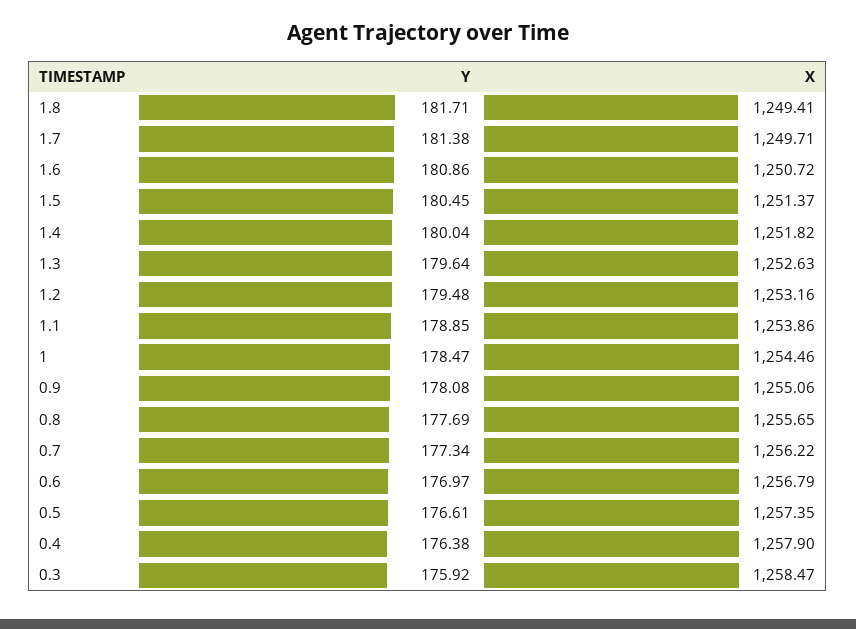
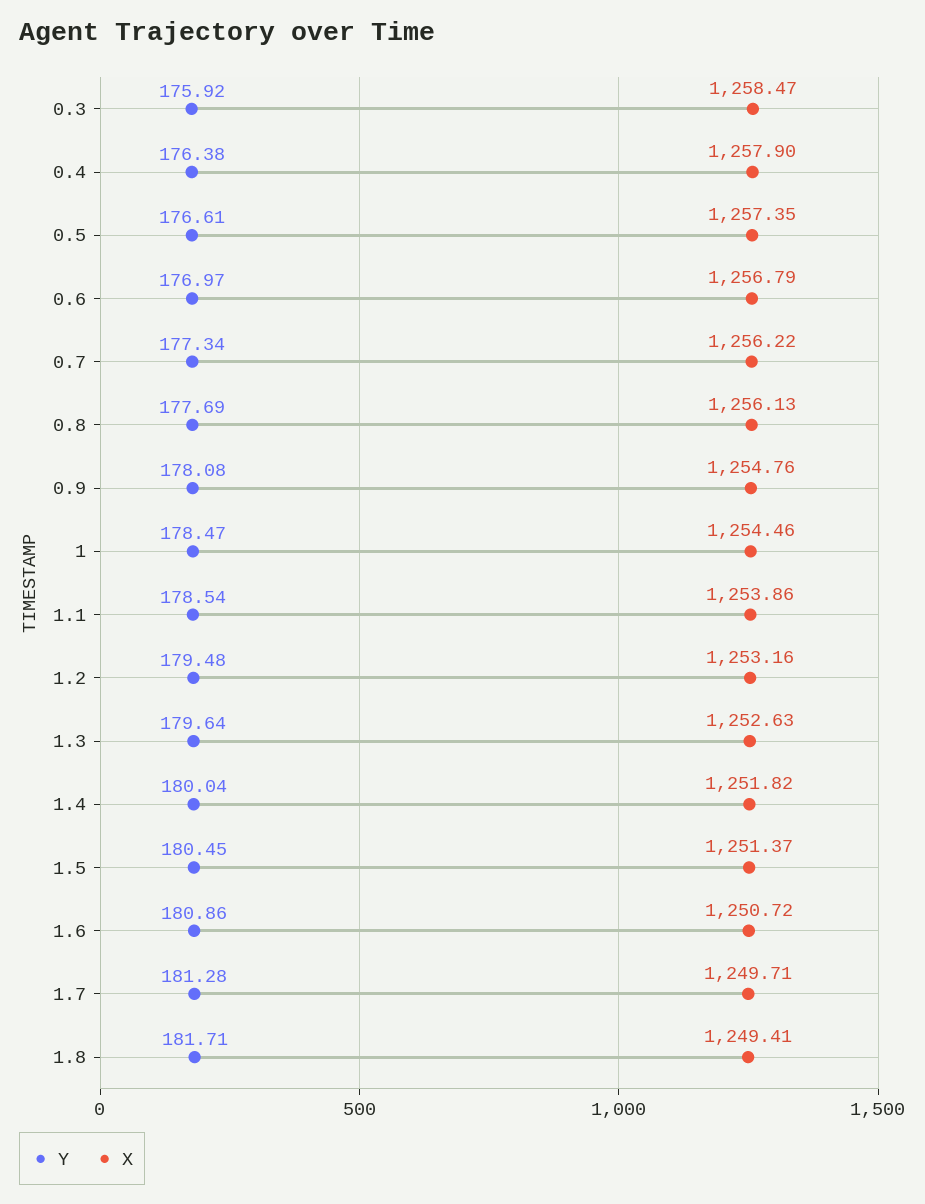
  {
    "Y": {
      "1.8": 181.71,
-     "1.7": 181.38,
+     "1.7": 181.28,
      "1.6": 180.86,
      "1.5": 180.45,
      "1.4": 180.04,
      "1.3": 179.64,
      "1.2": 179.48,
-     "1.1": 178.85,
+     "1.1": 178.54,
      "1": 178.47,
      "0.9": 178.08,
      "0.8": 177.69,
      "0.7": 177.34,
      "0.6": 176.97,
      "0.5": 176.61,
      "0.4": 176.38,
      "0.3": 175.92
    },
    "X": {
      "1.8": 1249.41,
      "1.7": 1249.71,
      "1.6": 1250.72,
      "1.5": 1251.37,
      "1.4": 1251.82,
      "1.3": 1252.63,
      "1.2": 1253.16,
      "1.1": 1253.86,
      "1": 1254.46,
-     "0.9": 1255.06,
+     "0.9": 1254.76,
-     "0.8": 1255.65,
+     "0.8": 1256.13,
      "0.7": 1256.22,
      "0.6": 1256.79,
      "0.5": 1257.35,
      "0.4": 1257.9,
      "0.3": 1258.47
    }
  }

